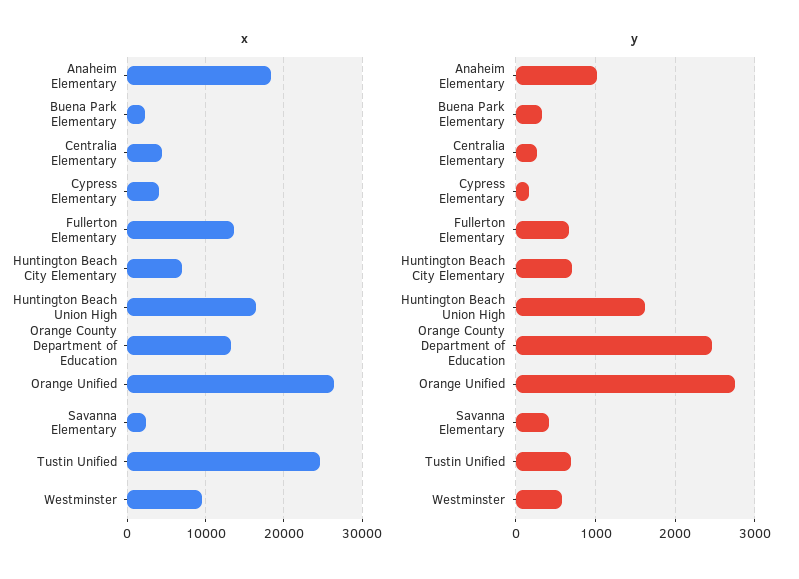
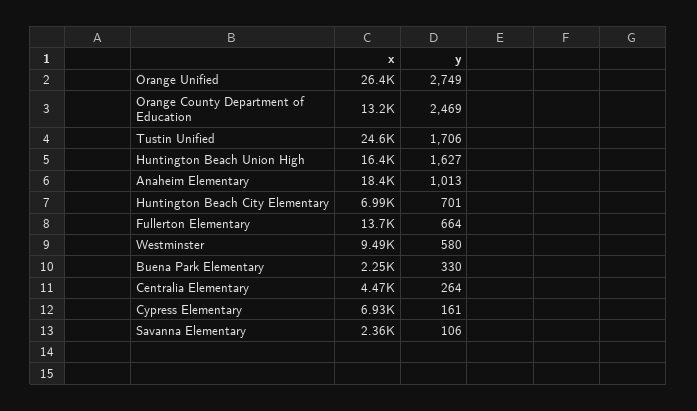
  {
    "x": {
      "Anaheim Elementary": 18400,
      "Buena Park Elementary": 2250,
      "Centralia Elementary": 4470,
-     "Cypress Elementary": 4000,
+     "Cypress Elementary": 6930,
      "Fullerton Elementary": 13700,
      "Huntington Beach City Elementary": 6990,
      "Huntington Beach Union High": 16400,
      "Orange County Department of Education": 13200,
      "Orange Unified": 26400,
      "Savanna Elementary": 2360,
      "Tustin Unified": 24600,
      "Westminster": 9490
    },
    "y": {
      "Anaheim Elementary": 1013,
      "Buena Park Elementary": 330,
      "Centralia Elementary": 264,
      "Cypress Elementary": 161,
      "Fullerton Elementary": 664,
      "Huntington Beach City Elementary": 701,
      "Huntington Beach Union High": 1627,
      "Orange County Department of Education": 2469,
      "Orange Unified": 2749,
-     "Savanna Elementary": 400,
+     "Savanna Elementary": 106,
-     "Tustin Unified": 700,
+     "Tustin Unified": 1706,
      "Westminster": 580
    }
  }

